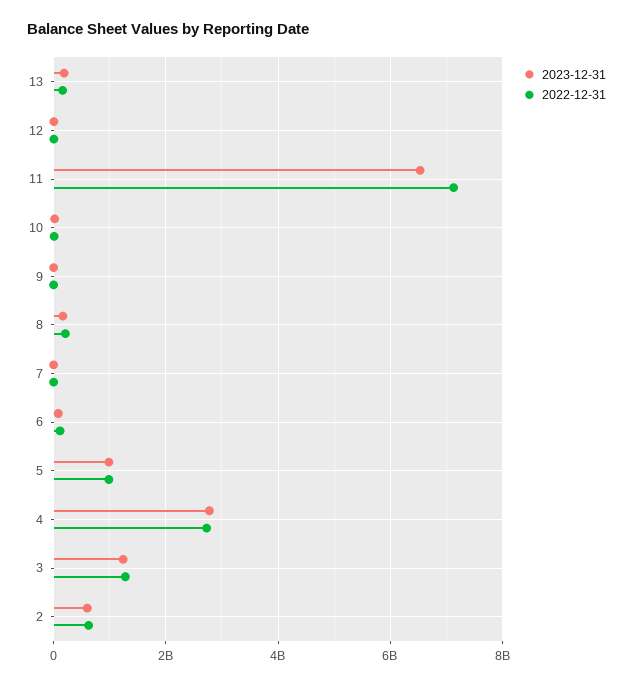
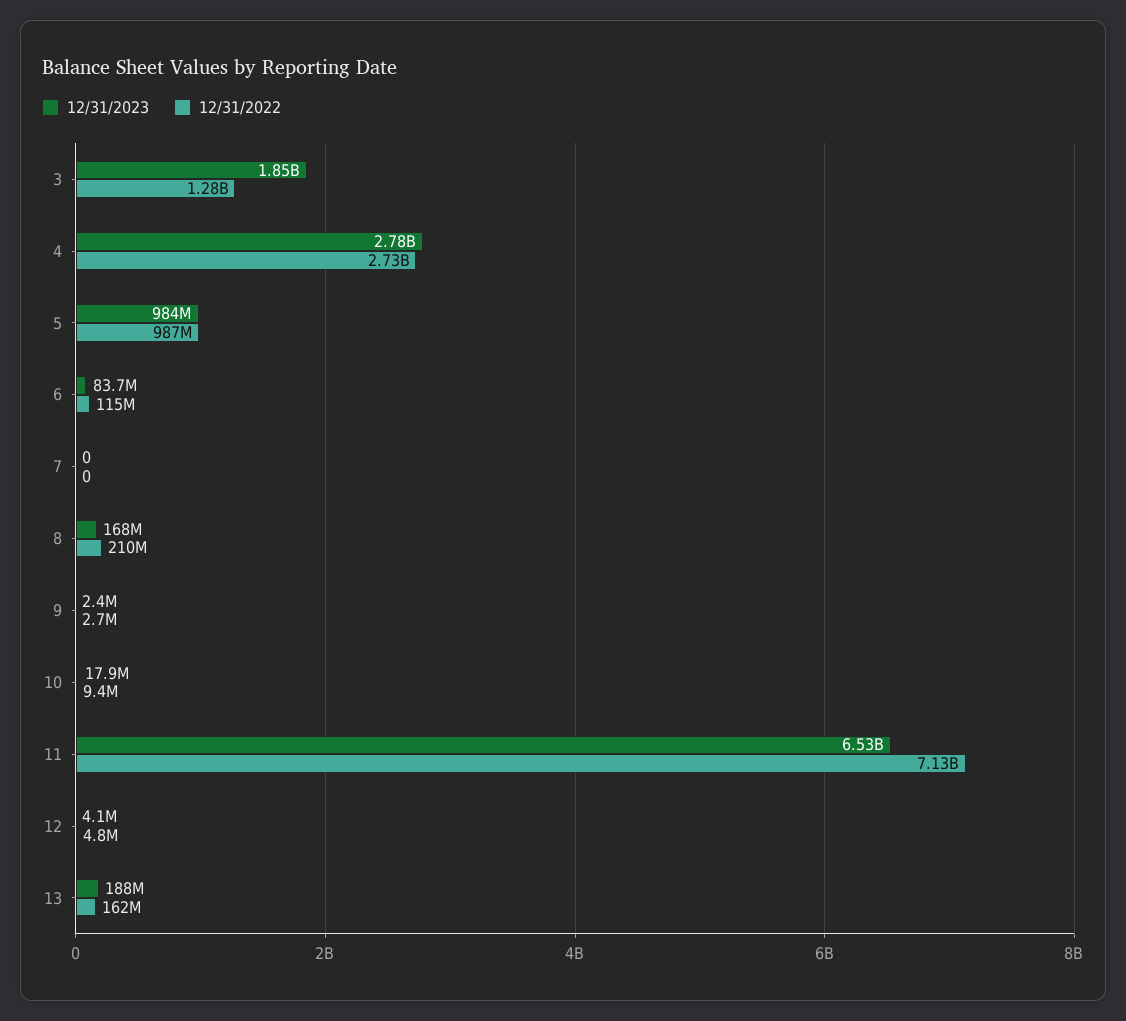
  {
    "2023-12-31": {
      "13": 188000000,
      "12": 4100000,
      "11": 6530000000,
      "10": 17900000,
      "9": 2400000,
      "8": 168000000,
      "7": 0,
      "6": 83700000,
      "5": 984000000,
      "4": 2780000000,
-     "3": 1200000000,
+     "3": 1850000000
-     "2": 600000000
    },
    "2022-12-31": {
      "13": 162000000,
      "12": 4800000,
      "11": 7130000000,
      "10": 9400000,
      "9": 2700000,
      "8": 210000000,
      "7": 0,
      "6": 115000000,
      "5": 987000000,
      "4": 2730000000,
-     "3": 1280000000,
+     "3": 1280000000
-     "2": 600000000
    }
  }

